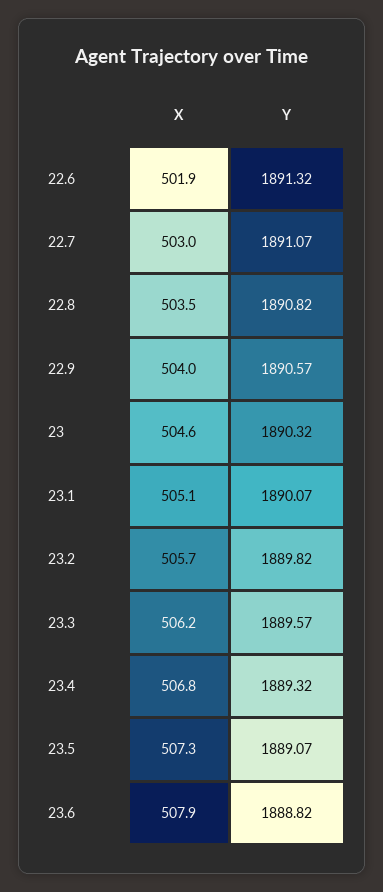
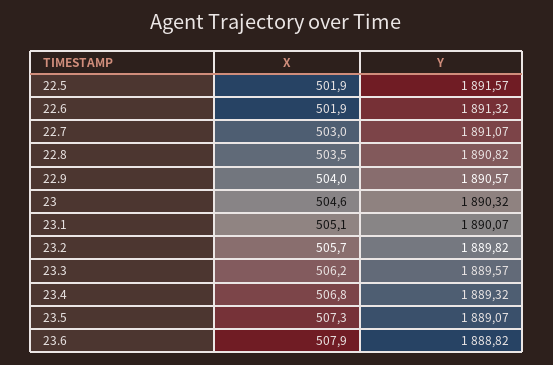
  {
    "X": {
      "22.6": 501.9,
      "22.7": 503,
      "22.8": 503.5,
      "22.9": 504,
      "23": 504.6,
      "23.1": 505.1,
      "23.2": 505.7,
      "23.3": 506.2,
      "23.4": 506.8,
      "23.5": 507.3,
-     "23.6": 507.9
+     "23.6": 507.9,
+     "22.5": 501.9
    },
    "Y": {
      "22.6": 1891.32,
      "22.7": 1891.07,
      "22.8": 1890.82,
      "22.9": 1890.57,
      "23": 1890.32,
      "23.1": 1890.07,
      "23.2": 1889.82,
      "23.3": 1889.57,
      "23.4": 1889.32,
      "23.5": 1889.07,
-     "23.6": 1888.82
+     "23.6": 1888.82,
+     "22.5": 1891.57
    }
  }

